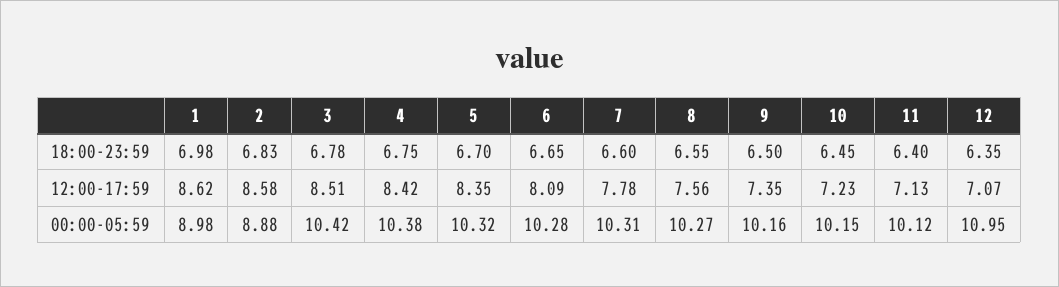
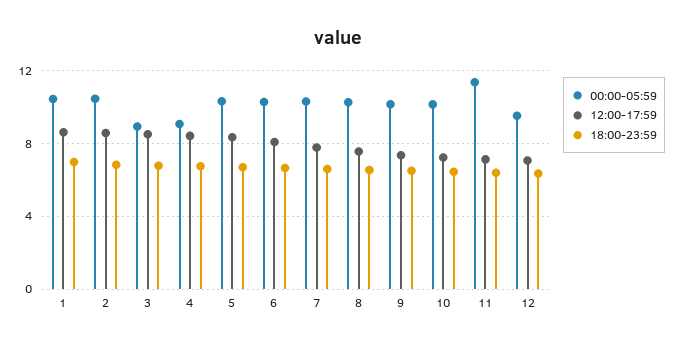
  {
    "18:00-23:59": {
      "1": 6.98,
      "2": 6.83,
      "3": 6.78,
      "4": 6.75,
      "5": 6.7,
      "6": 6.65,
      "7": 6.6,
      "8": 6.55,
      "9": 6.5,
      "10": 6.45,
      "11": 6.4,
      "12": 6.35
    },
    "12:00-17:59": {
      "1": 8.62,
      "2": 8.58,
      "3": 8.51,
      "4": 8.42,
      "5": 8.35,
      "6": 8.09,
      "7": 7.78,
      "8": 7.56,
      "9": 7.35,
      "10": 7.23,
      "11": 7.13,
      "12": 7.07
    },
    "00:00-05:59": {
-     "1": 8.98,
+     "1": 10.5,
-     "2": 8.88,
+     "2": 10.5,
-     "3": 10.42,
+     "3": 9,
-     "4": 10.38,
+     "4": 9,
      "5": 10.32,
      "6": 10.28,
      "7": 10.31,
      "8": 10.27,
      "9": 10.16,
      "10": 10.15,
-     "11": 10.12,
+     "11": 11.5,
-     "12": 10.95
+     "12": 9.5
    }
  }

